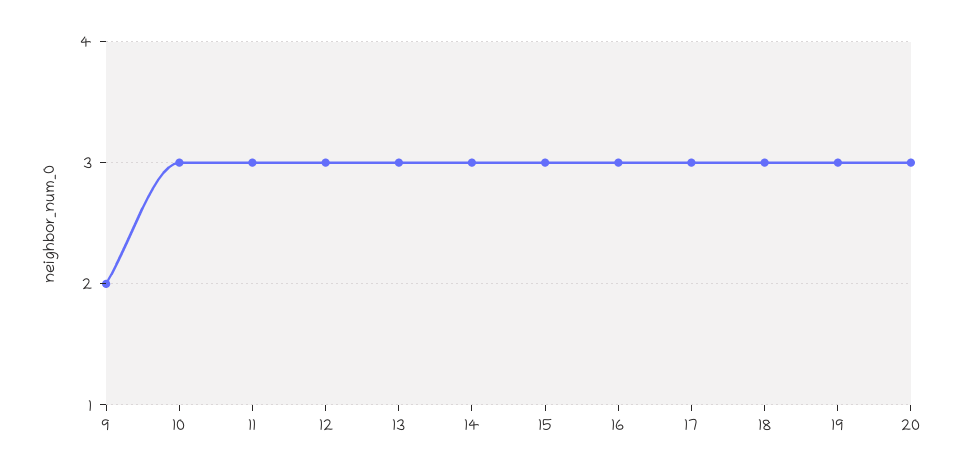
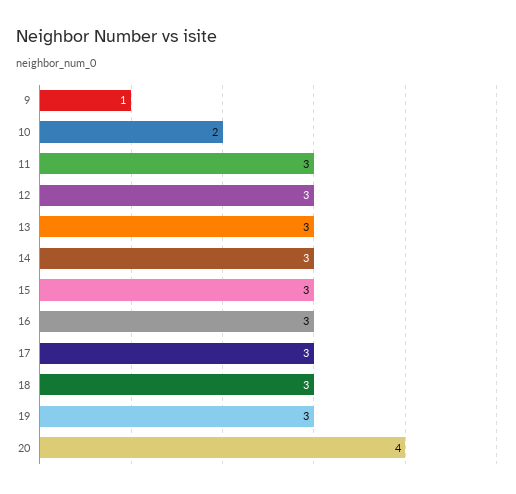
  {
-   "9": 2,
+   "9": 1,
-   "10": 3,
+   "10": 2,
    "11": 3,
    "12": 3,
    "13": 3,
    "14": 3,
    "15": 3,
    "16": 3,
    "17": 3,
    "18": 3,
    "19": 3,
-   "20": 3
+   "20": 4
  }

